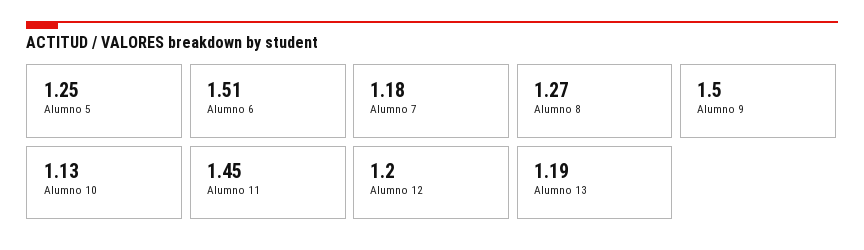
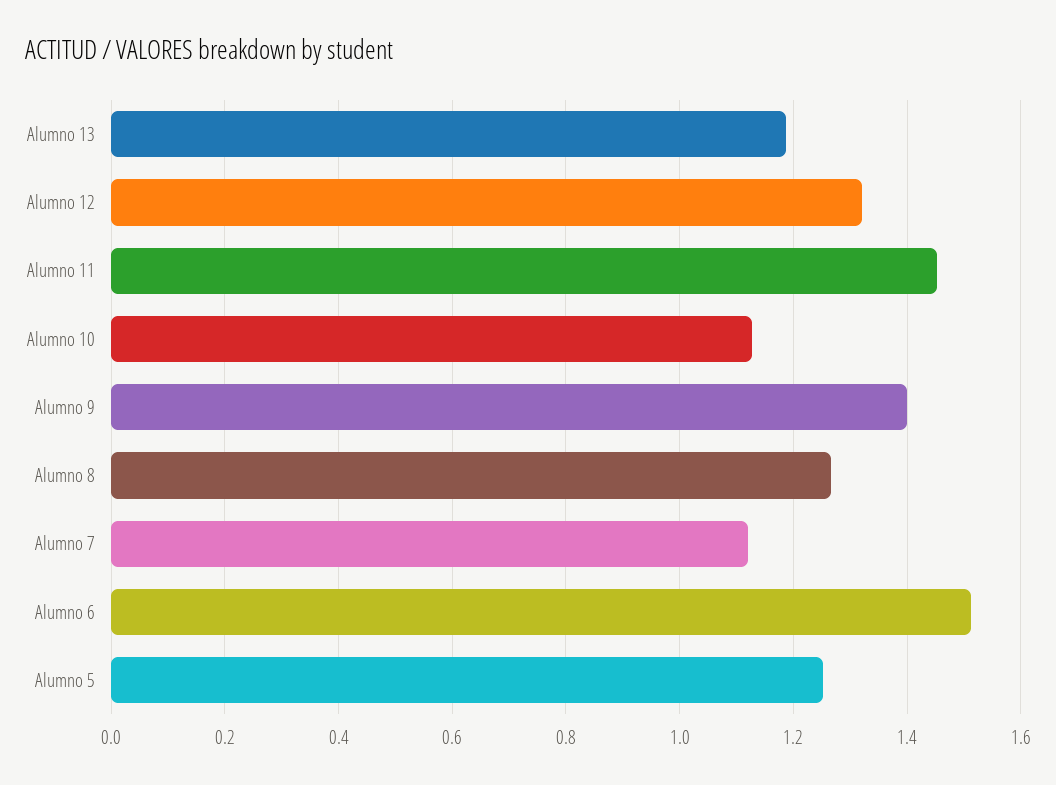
  {
    "Alumno 5": 1.25,
    "Alumno 6": 1.51,
-   "Alumno 7": 1.18,
+   "Alumno 7": 1.12,
    "Alumno 8": 1.27,
-   "Alumno 9": 1.5,
+   "Alumno 9": 1.4,
    "Alumno 10": 1.13,
    "Alumno 11": 1.45,
-   "Alumno 12": 1.2,
+   "Alumno 12": 1.32,
    "Alumno 13": 1.19
  }

